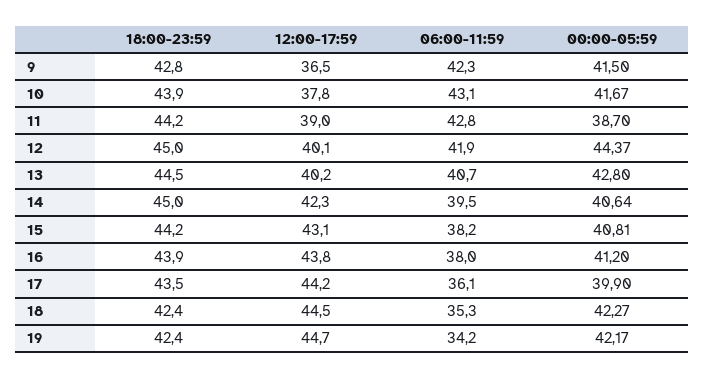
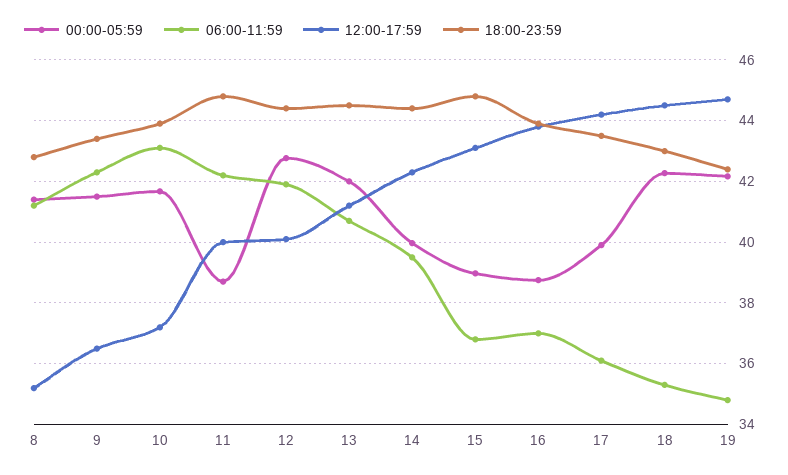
  {
    "18:00-23:59": {
-     "9": 42.8,
+     "9": 43.4,
      "10": 43.9,
-     "11": 44.2,
+     "11": 44.8,
-     "12": 45,
+     "12": 44.4,
      "13": 44.5,
-     "14": 45,
+     "14": 44.4,
-     "15": 44.2,
+     "15": 44.8,
      "16": 43.9,
      "17": 43.5,
-     "18": 42.4,
+     "18": 43,
-     "19": 42.4
+     "19": 42.4,
+     "8": 42.8
    },
    "12:00-17:59": {
      "9": 36.5,
-     "10": 37.8,
+     "10": 37.2,
-     "11": 39,
+     "11": 40,
      "12": 40.1,
-     "13": 40.2,
+     "13": 41.2,
      "14": 42.3,
      "15": 43.1,
      "16": 43.8,
      "17": 44.2,
      "18": 44.5,
-     "19": 44.7
+     "19": 44.7,
+     "8": 35.2
    },
    "06:00-11:59": {
      "9": 42.3,
      "10": 43.1,
-     "11": 42.8,
+     "11": 42.2,
      "12": 41.9,
      "13": 40.7,
      "14": 39.5,
-     "15": 38.2,
+     "15": 36.8,
-     "16": 38,
+     "16": 37,
      "17": 36.1,
      "18": 35.3,
-     "19": 34.2
+     "19": 34.8,
+     "8": 41.2
    },
    "00:00-05:59": {
      "9": 41.5,
      "10": 41.67,
      "11": 38.7,
-     "12": 44.37,
+     "12": 42.8,
-     "13": 42.8,
+     "13": 42,
-     "14": 40.64,
+     "14": 40,
-     "15": 40.81,
+     "15": 39,
-     "16": 41.2,
+     "16": 38.8,
      "17": 39.9,
      "18": 42.27,
-     "19": 42.17
+     "19": 42.17,
+     "8": 41.4
    }
  }

